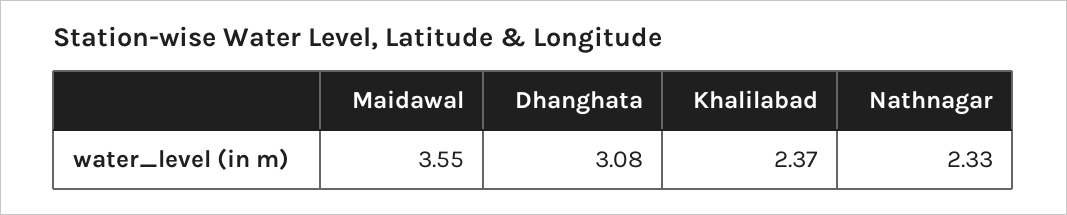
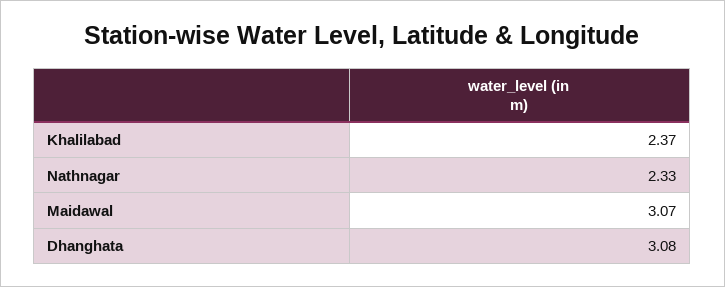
  {
-   "Maidawal": 3.55,
+   "Maidawal": 3.07,
    "Dhanghata": 3.08,
    "Khalilabad": 2.37,
    "Nathnagar": 2.33
  }

